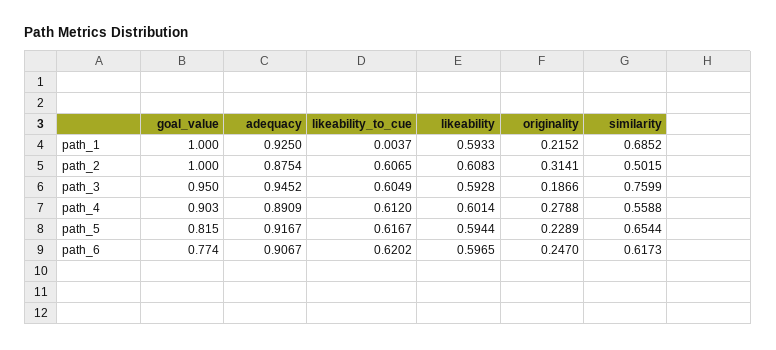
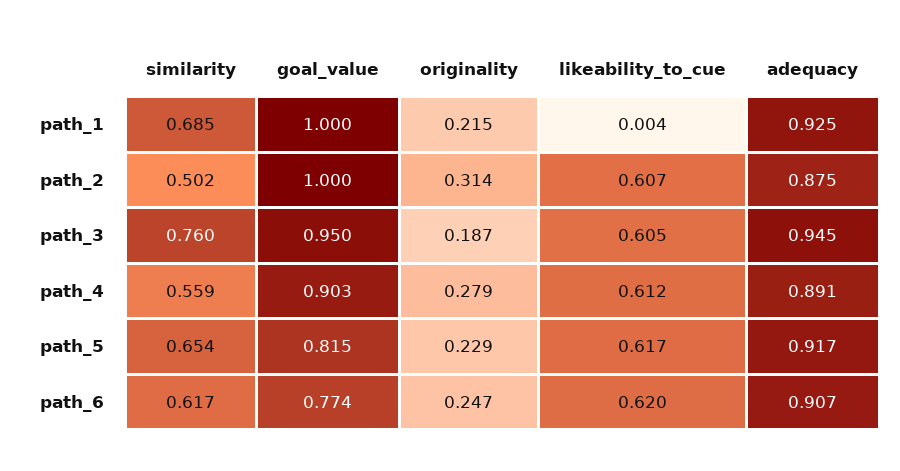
  {
    "goal_value": {
      "path_1": 1,
      "path_2": 1,
      "path_3": 0.95,
      "path_4": 0.903,
      "path_5": 0.815,
      "path_6": 0.774
    },
    "adequacy": {
      "path_1": 0.925,
      "path_2": 0.8754,
      "path_3": 0.9452,
      "path_4": 0.8909,
      "path_5": 0.9167,
      "path_6": 0.9067
    },
    "likeability_to_cue": {
      "path_1": 0.0037,
      "path_2": 0.6065,
      "path_3": 0.6049,
      "path_4": 0.612,
      "path_5": 0.6167,
      "path_6": 0.6202
    },
-   "likeability": {
-     "path_1": 0.5933,
-     "path_2": 0.6083,
-     "path_3": 0.5928,
-     "path_4": 0.6014,
-     "path_5": 0.5944,
-     "path_6": 0.5965
-   },
    "originality": {
      "path_1": 0.2152,
      "path_2": 0.3141,
      "path_3": 0.1866,
      "path_4": 0.2788,
      "path_5": 0.2289,
      "path_6": 0.247
    },
    "similarity": {
      "path_1": 0.6852,
      "path_2": 0.5015,
      "path_3": 0.7599,
      "path_4": 0.5588,
      "path_5": 0.6544,
      "path_6": 0.6173
    }
  }

